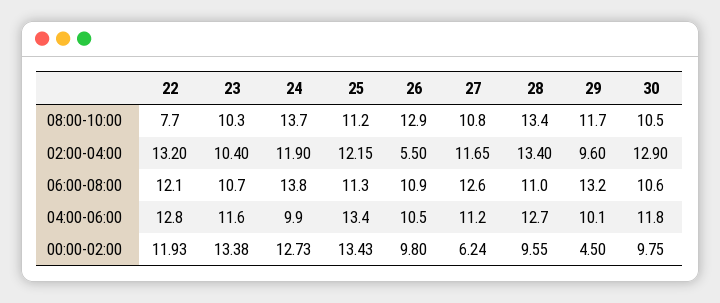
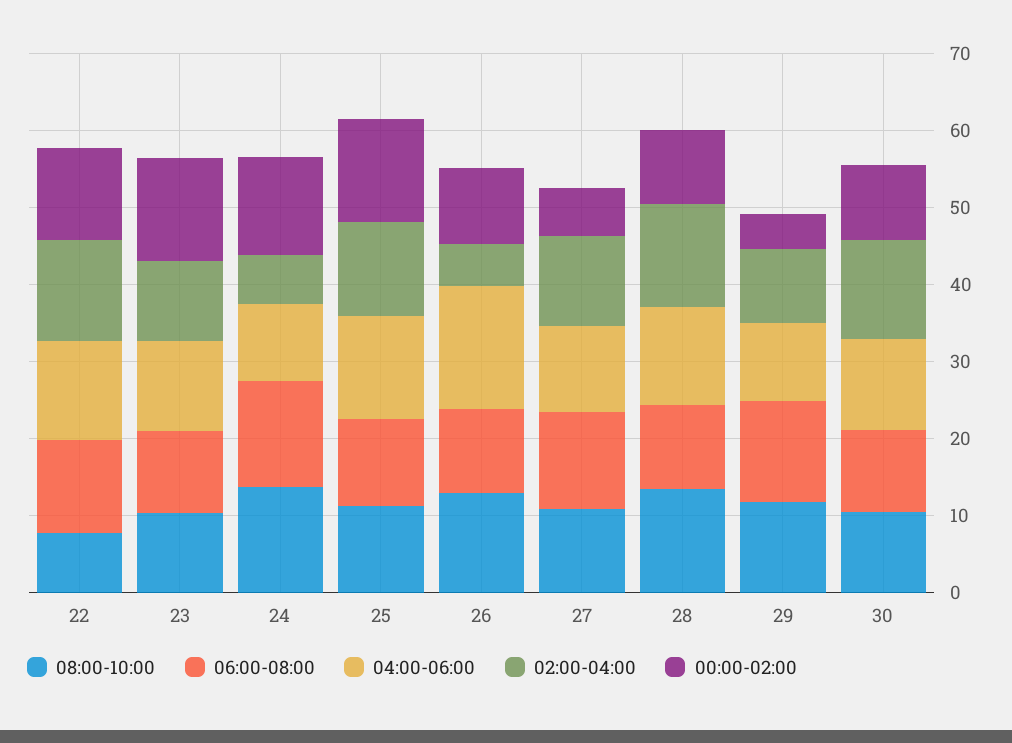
  {
    "08:00-10:00": {
      "22": 7.7,
      "23": 10.3,
      "24": 13.7,
      "25": 11.2,
      "26": 12.9,
      "27": 10.8,
      "28": 13.4,
      "29": 11.7,
      "30": 10.5
    },
    "02:00-04:00": {
      "22": 13.2,
      "23": 10.4,
-     "24": 11.9,
+     "24": 6,
      "25": 12.15,
      "26": 5.5,
      "27": 11.65,
      "28": 13.4,
      "29": 9.6,
      "30": 12.9
    },
    "06:00-08:00": {
      "22": 12.1,
      "23": 10.7,
      "24": 13.8,
      "25": 11.3,
      "26": 10.9,
      "27": 12.6,
      "28": 11,
      "29": 13.2,
      "30": 10.6
    },
    "04:00-06:00": {
      "22": 12.8,
      "23": 11.6,
      "24": 9.9,
      "25": 13.4,
-     "26": 10.5,
+     "26": 16,
      "27": 11.2,
      "28": 12.7,
      "29": 10.1,
      "30": 11.8
    },
    "00:00-02:00": {
      "22": 11.93,
      "23": 13.38,
      "24": 12.73,
      "25": 13.43,
      "26": 9.8,
      "27": 6.24,
      "28": 9.55,
      "29": 4.5,
      "30": 9.75
    }
  }

